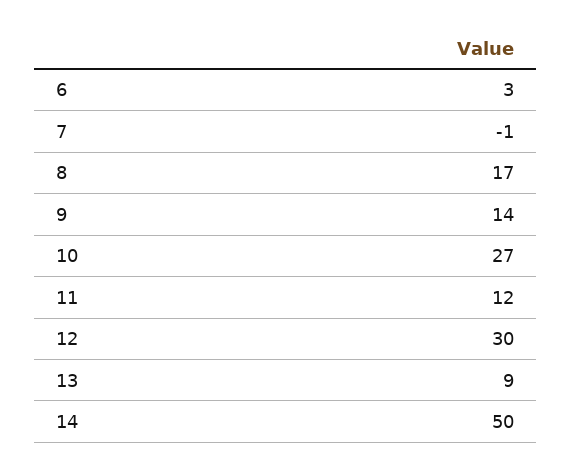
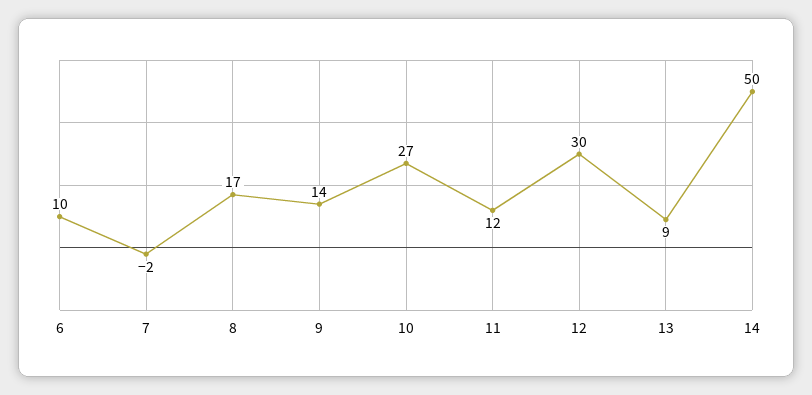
  {
-   "6": 3,
+   "6": 10,
-   "7": -1,
+   "7": -2,
    "8": 17,
    "9": 14,
    "10": 27,
    "11": 12,
    "12": 30,
    "13": 9,
    "14": 50
  }

